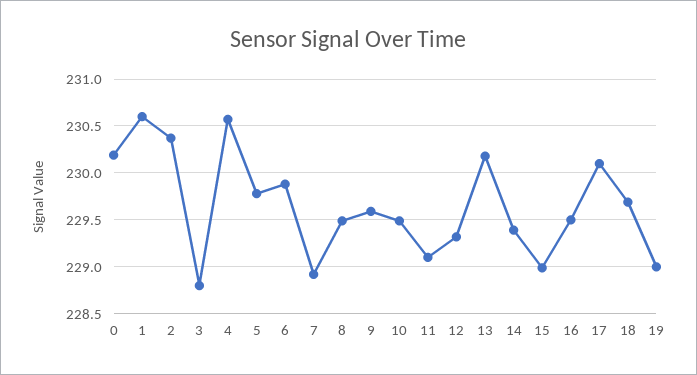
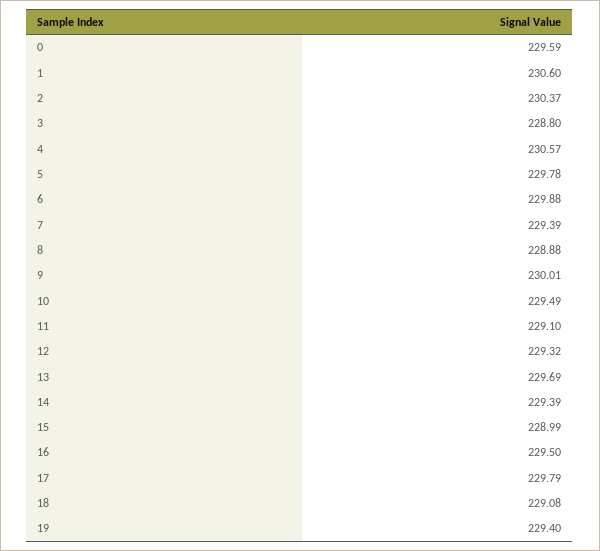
  {
-   "0": 230.2,
+   "0": 229.59,
    "1": 230.6,
    "2": 230.37,
    "3": 228.8,
    "4": 230.57,
    "5": 229.78,
    "6": 229.88,
-   "7": 228.9,
+   "7": 229.39,
-   "8": 229.5,
+   "8": 228.88,
-   "9": 229.6,
+   "9": 230.01,
    "10": 229.49,
    "11": 229.1,
    "12": 229.32,
-   "13": 230.2,
+   "13": 229.69,
    "14": 229.39,
    "15": 228.99,
    "16": 229.5,
-   "17": 230.1,
+   "17": 229.79,
-   "18": 229.7,
+   "18": 229.08,
-   "19": 229
+   "19": 229.4
  }

